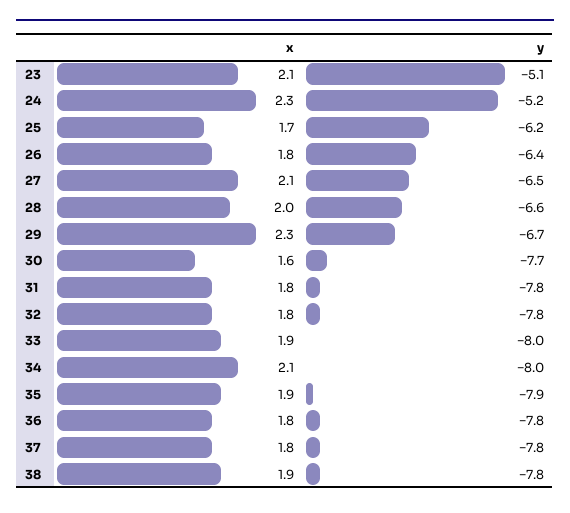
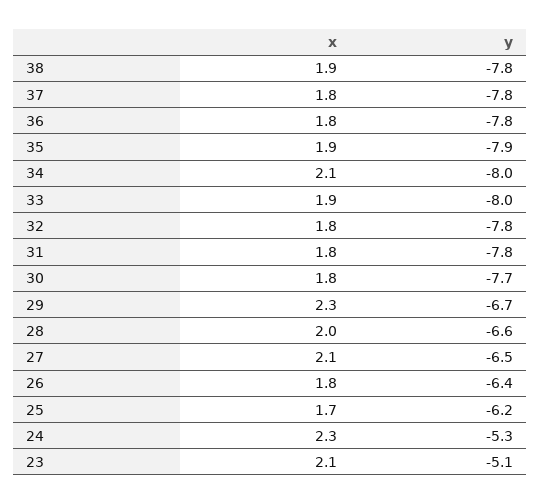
  {
    "x": {
      "23": 2.1,
      "24": 2.3,
      "25": 1.7,
      "26": 1.8,
      "27": 2.1,
      "28": 2,
      "29": 2.3,
-     "30": 1.6,
+     "30": 1.8,
      "31": 1.8,
      "32": 1.8,
      "33": 1.9,
      "34": 2.1,
      "35": 1.9,
      "36": 1.8,
      "37": 1.8,
      "38": 1.9
    },
    "y": {
      "23": -5.1,
-     "24": -5.2,
+     "24": -5.3,
      "25": -6.2,
      "26": -6.4,
      "27": -6.5,
      "28": -6.6,
      "29": -6.7,
      "30": -7.7,
      "31": -7.8,
      "32": -7.8,
      "33": -8,
      "34": -8,
      "35": -7.9,
      "36": -7.8,
      "37": -7.8,
      "38": -7.8
    }
  }

